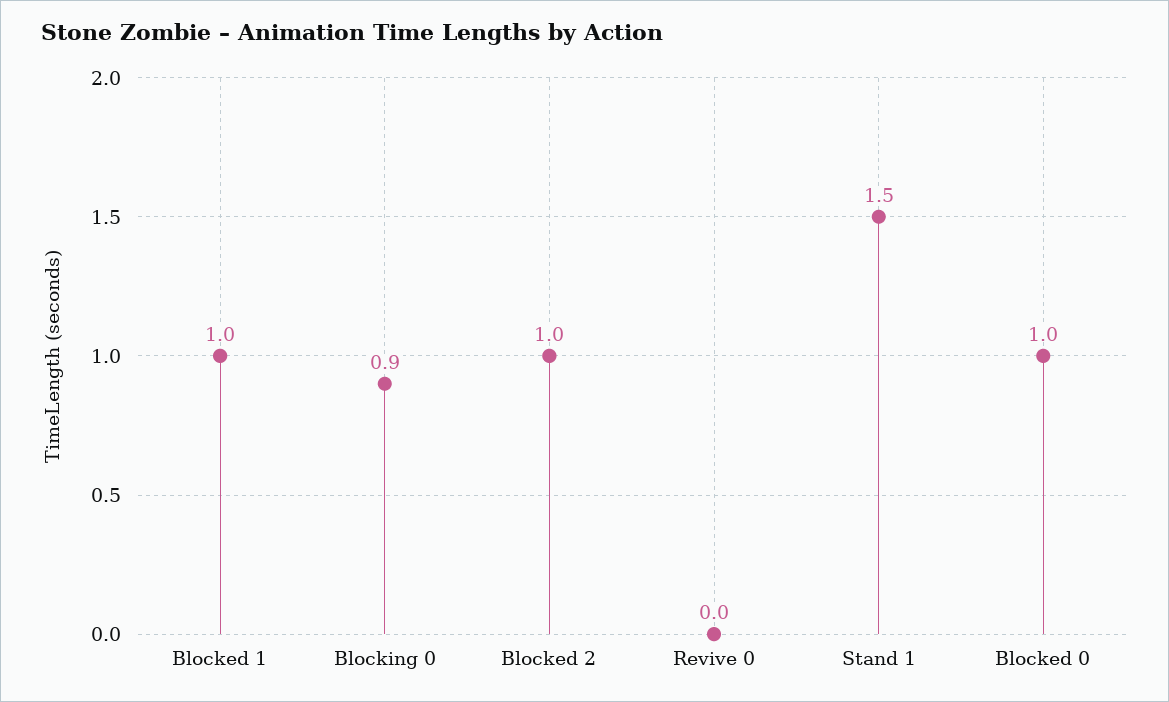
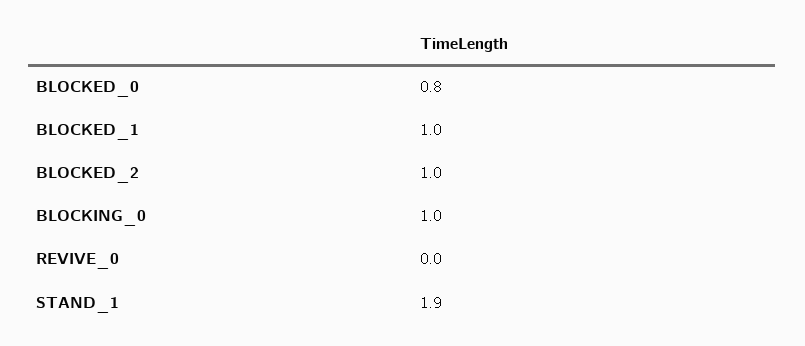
  {
    "Blocked 1": 1,
-   "Blocking 0": 0.9,
+   "Blocking 0": 1,
    "Blocked 2": 1,
    "Revive 0": 0,
-   "Stand 1": 1.5,
+   "Stand 1": 1.9,
-   "Blocked 0": 1
+   "Blocked 0": 0.8
  }

